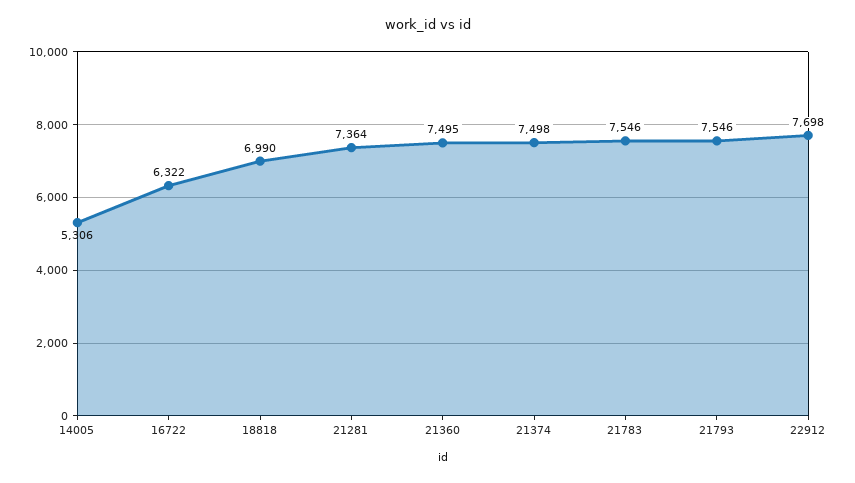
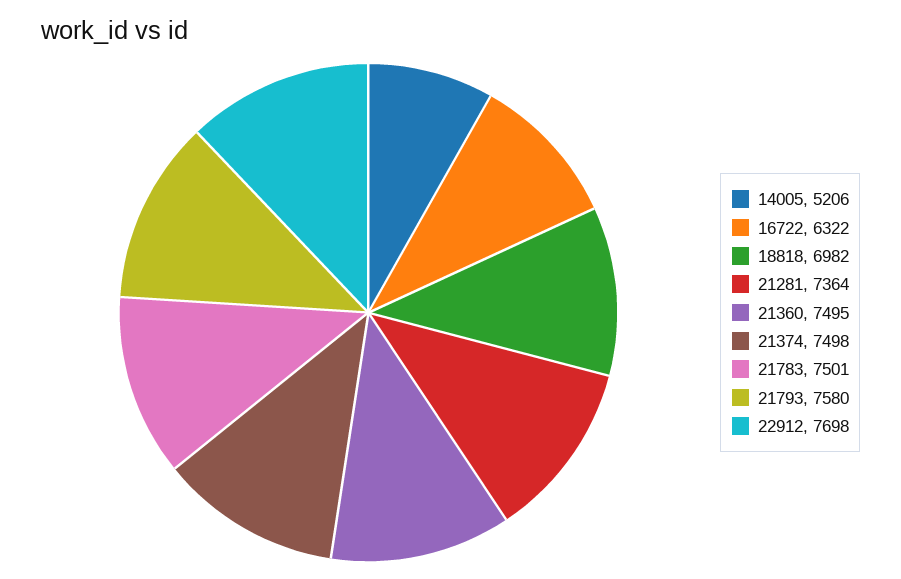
  {
-   "14005": 5306,
+   "14005": 5206,
    "16722": 6322,
-   "18818": 6990,
+   "18818": 6982,
    "21281": 7364,
    "21360": 7495,
    "21374": 7498,
-   "21783": 7546,
+   "21783": 7501,
-   "21793": 7546,
+   "21793": 7580,
    "22912": 7698
  }

